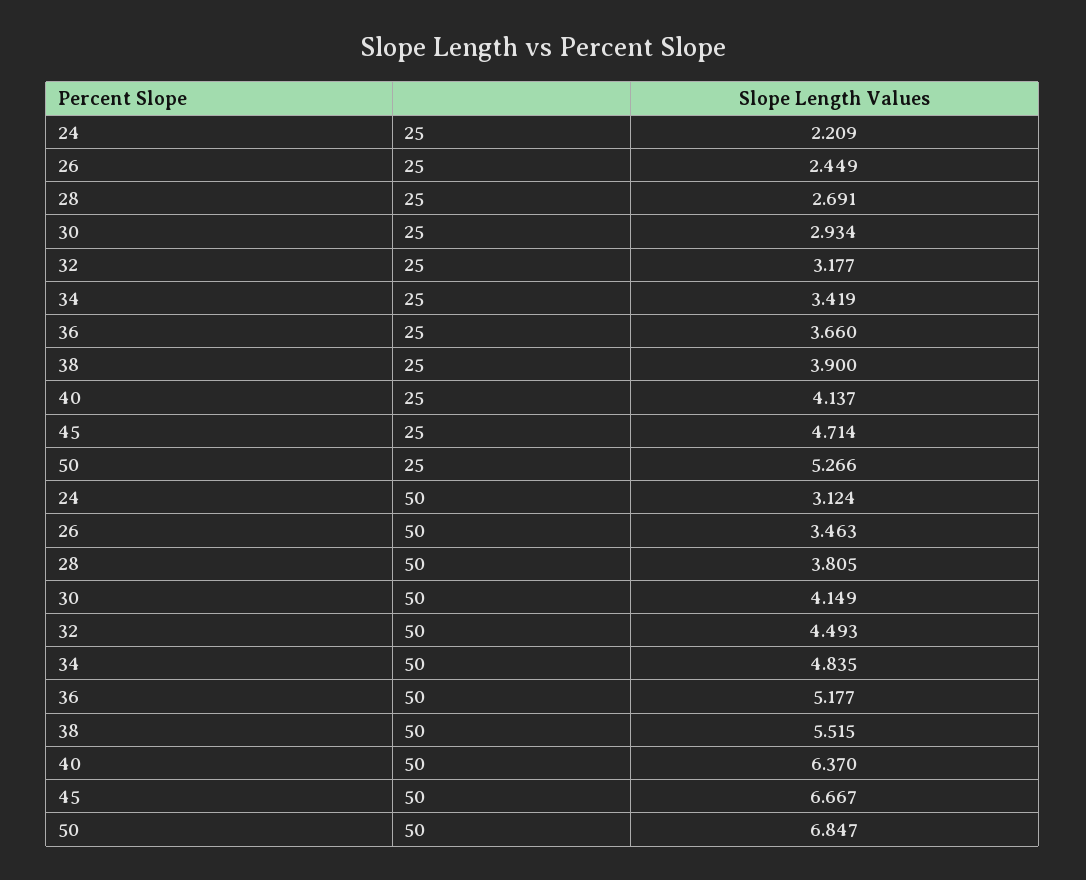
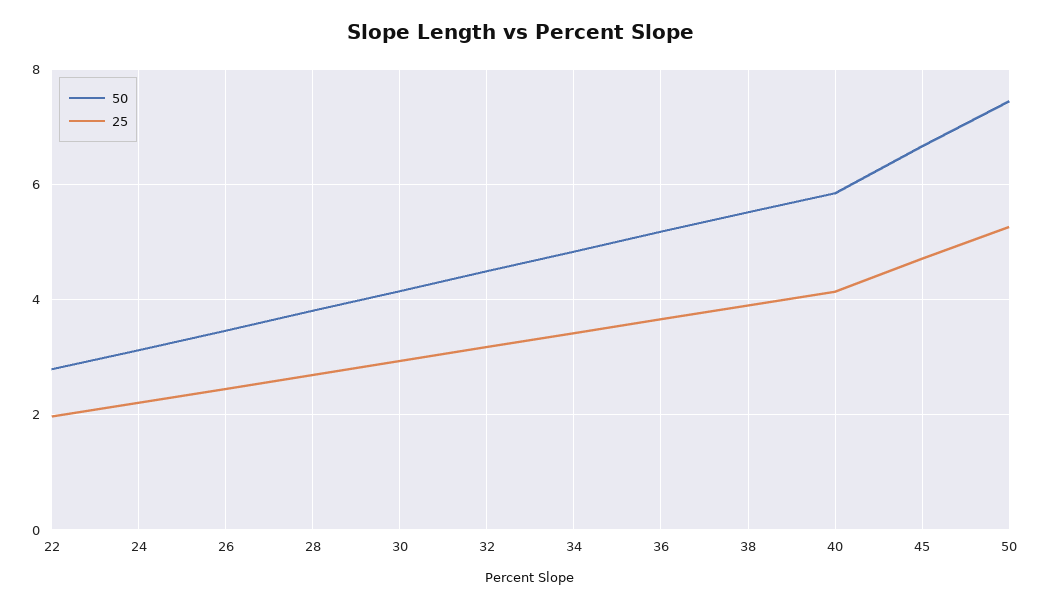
  {
    "25": {
      "24": 2.209,
      "26": 2.449,
      "28": 2.691,
      "30": 2.934,
      "32": 3.177,
      "34": 3.419,
      "36": 3.66,
      "38": 3.9,
      "40": 4.137,
      "45": 4.714,
-     "50": 5.266
+     "50": 5.266,
+     "22": 2
    },
    "50": {
      "24": 3.124,
      "26": 3.463,
      "28": 3.805,
      "30": 4.149,
      "32": 4.493,
      "34": 4.835,
      "36": 5.177,
      "38": 5.515,
-     "40": 6.37,
+     "40": 5.8,
      "45": 6.667,
-     "50": 6.847
+     "50": 7.4,
+     "22": 2.8
    }
  }

